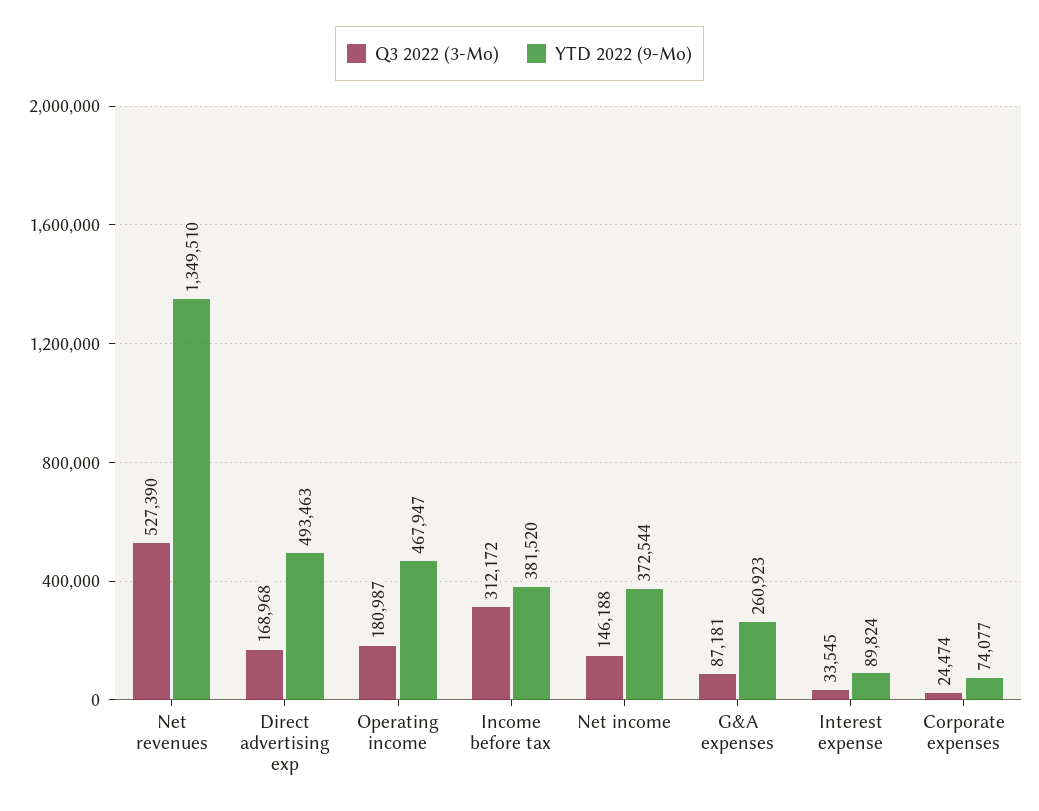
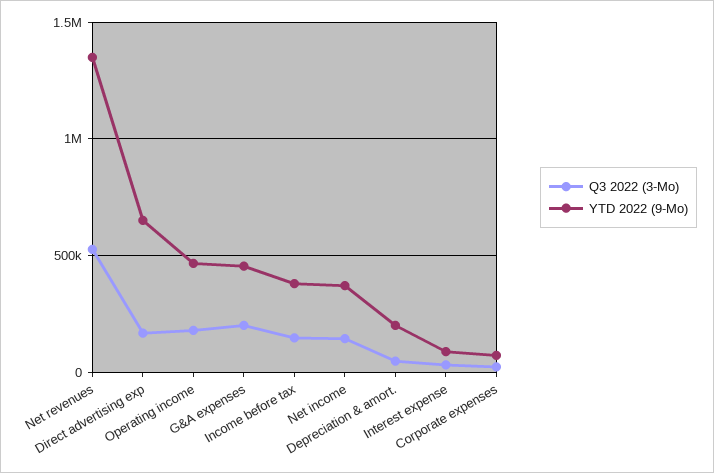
  {
    "Q3 2022 (3-Mo)": {
      "Net revenues": 527390,
      "Direct advertising exp": 168968,
      "Operating income": 180987,
-     "Income before tax": 312172,
+     "Income before tax": 150000,
      "Net income": 146188,
-     "G&A expenses": 87181,
+     "G&A expenses": 200000,
      "Interest expense": 33545,
-     "Corporate expenses": 24474
+     "Corporate expenses": 24474,
+     "Depreciation & amort.": 50000
    },
    "YTD 2022 (9-Mo)": {
      "Net revenues": 1349510,
-     "Direct advertising exp": 493463,
+     "Direct advertising exp": 650000,
      "Operating income": 467947,
      "Income before tax": 381520,
      "Net income": 372544,
-     "G&A expenses": 260923,
+     "G&A expenses": 450000,
      "Interest expense": 89824,
-     "Corporate expenses": 74077
+     "Corporate expenses": 74077,
+     "Depreciation & amort.": 200000
    }
  }

